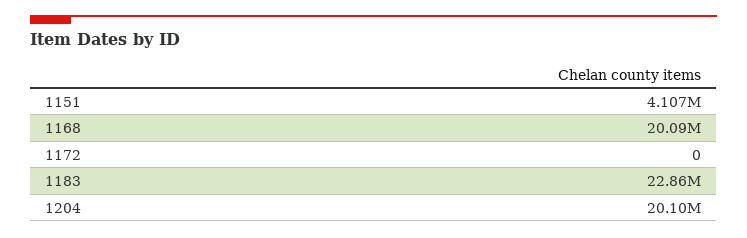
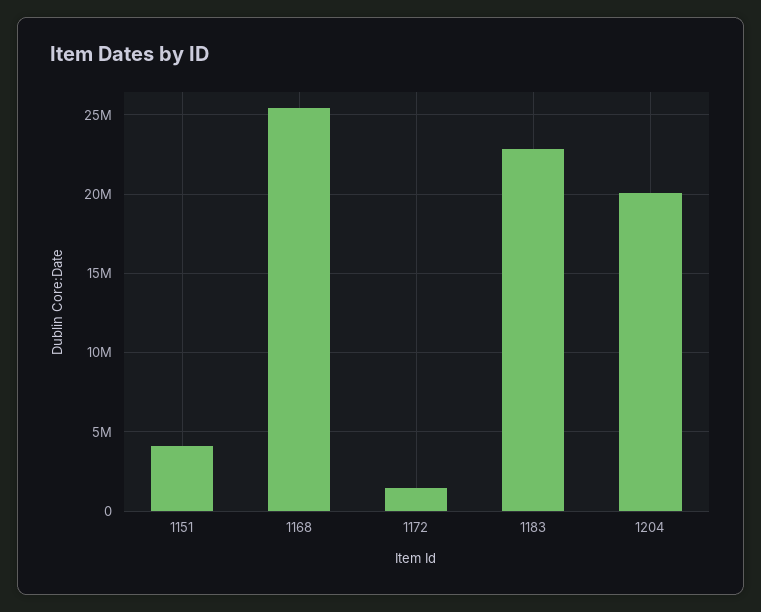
  {
    "1151": 4107000,
-   "1168": 20090000,
+   "1168": 25500000,
-   "1172": 0,
+   "1172": 1500000,
    "1183": 22860000,
    "1204": 20100000
  }

